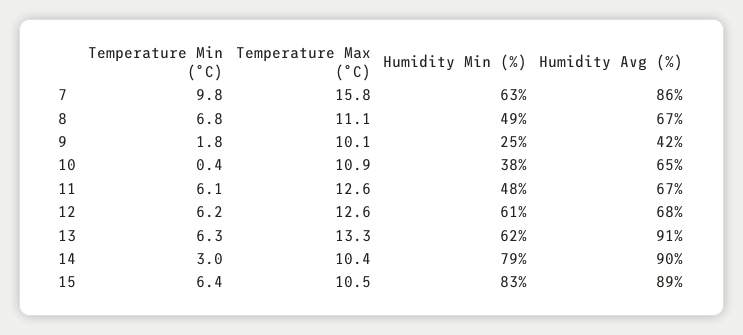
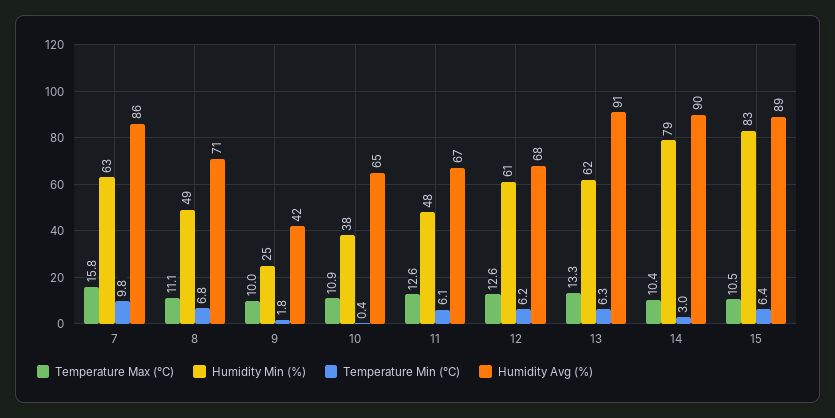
  {
    "Temperature Min (°C)": {
      "7": 9.8,
      "8": 6.8,
      "9": 1.8,
      "10": 0.4,
      "11": 6.1,
      "12": 6.2,
      "13": 6.3,
      "14": 3,
      "15": 6.4
    },
    "Temperature Max (°C)": {
      "7": 15.8,
      "8": 11.1,
-     "9": 10.1,
+     "9": 10,
      "10": 10.9,
      "11": 12.6,
      "12": 12.6,
      "13": 13.3,
      "14": 10.4,
      "15": 10.5
    },
    "Humidity Min (%)": {
      "7": 63,
      "8": 49,
      "9": 25,
      "10": 38,
      "11": 48,
      "12": 61,
      "13": 62,
      "14": 79,
      "15": 83
    },
    "Humidity Avg (%)": {
      "7": 86,
-     "8": 67,
+     "8": 71,
      "9": 42,
      "10": 65,
      "11": 67,
      "12": 68,
      "13": 91,
      "14": 90,
      "15": 89
    }
  }

